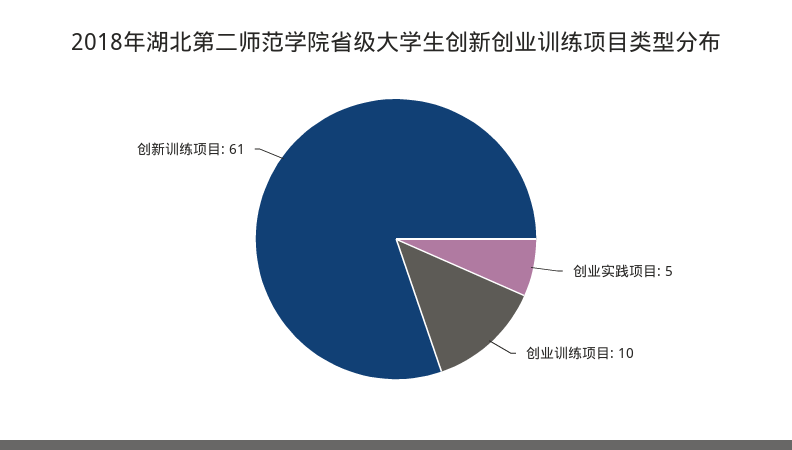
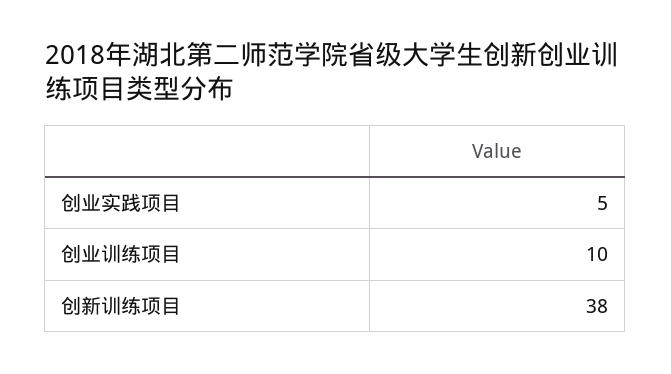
  {
    "创业实践项目": 5,
    "创业训练项目": 10,
-   "创新训练项目": 61
+   "创新训练项目": 38
  }

